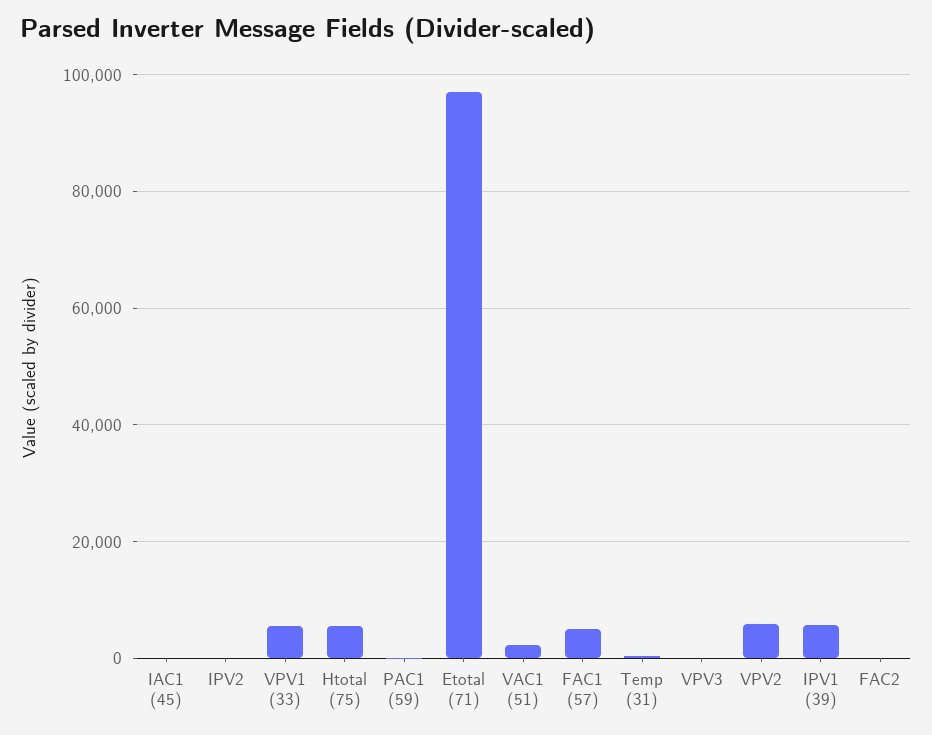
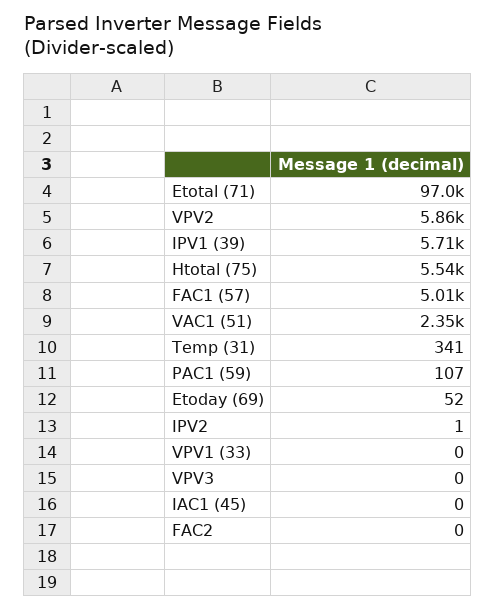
  {
    "IAC1 (45)": 0,
    "IPV2": 1,
-   "VPV1 (33)": 6000,
+   "VPV1 (33)": 0,
    "Htotal (75)": 5540,
    "PAC1 (59)": 107,
    "Etotal (71)": 97000,
    "VAC1 (51)": 2350,
    "FAC1 (57)": 5010,
    "Temp (31)": 341,
    "VPV3": 0,
    "VPV2": 5860,
    "IPV1 (39)": 5710,
-   "FAC2": 0
+   "FAC2": 0,
+   "Etoday (69)": 52
  }

